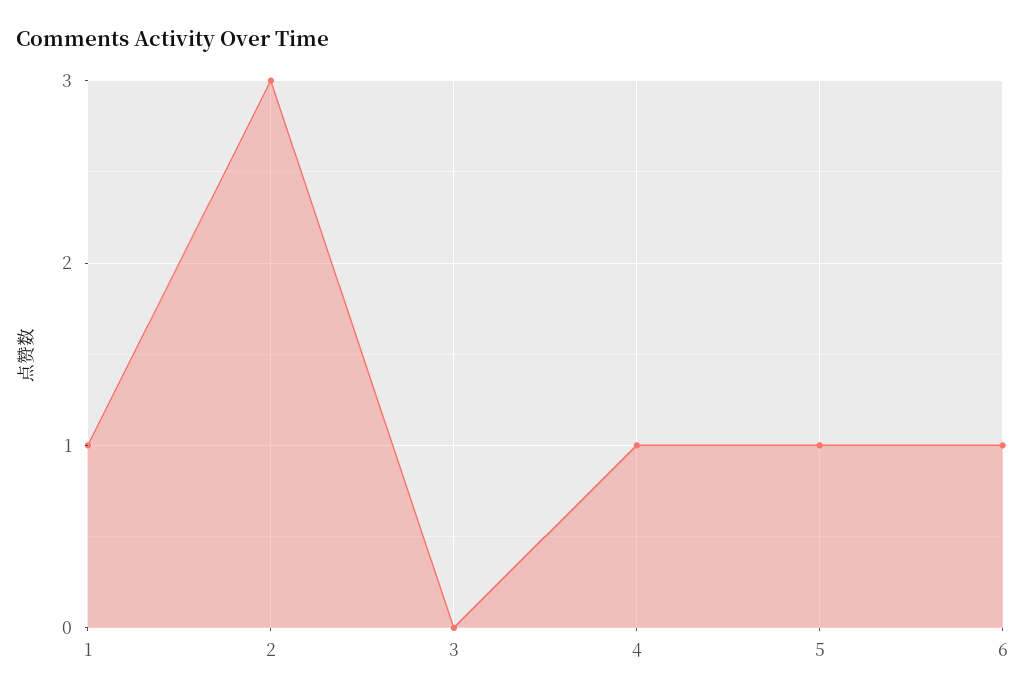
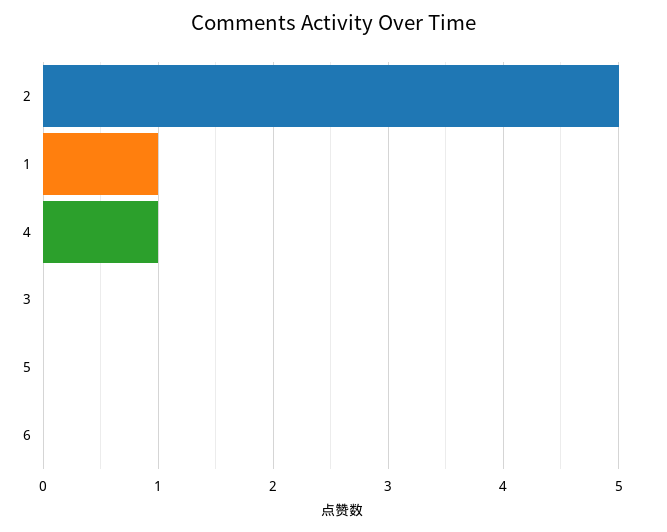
  {
    "1": 1,
-   "2": 3,
+   "2": 5,
    "3": 0,
    "4": 1,
-   "5": 1,
+   "5": 0,
-   "6": 1
+   "6": 0
  }

